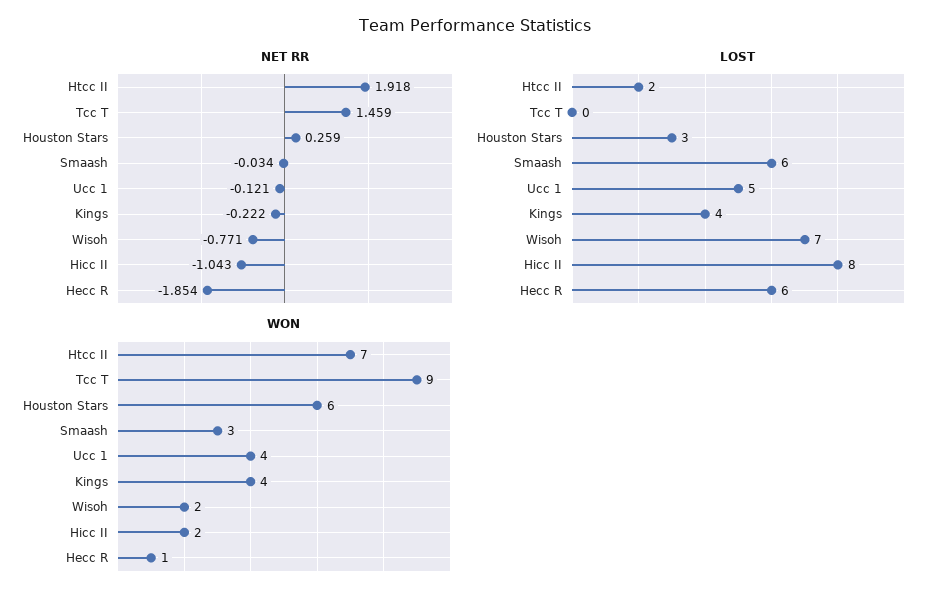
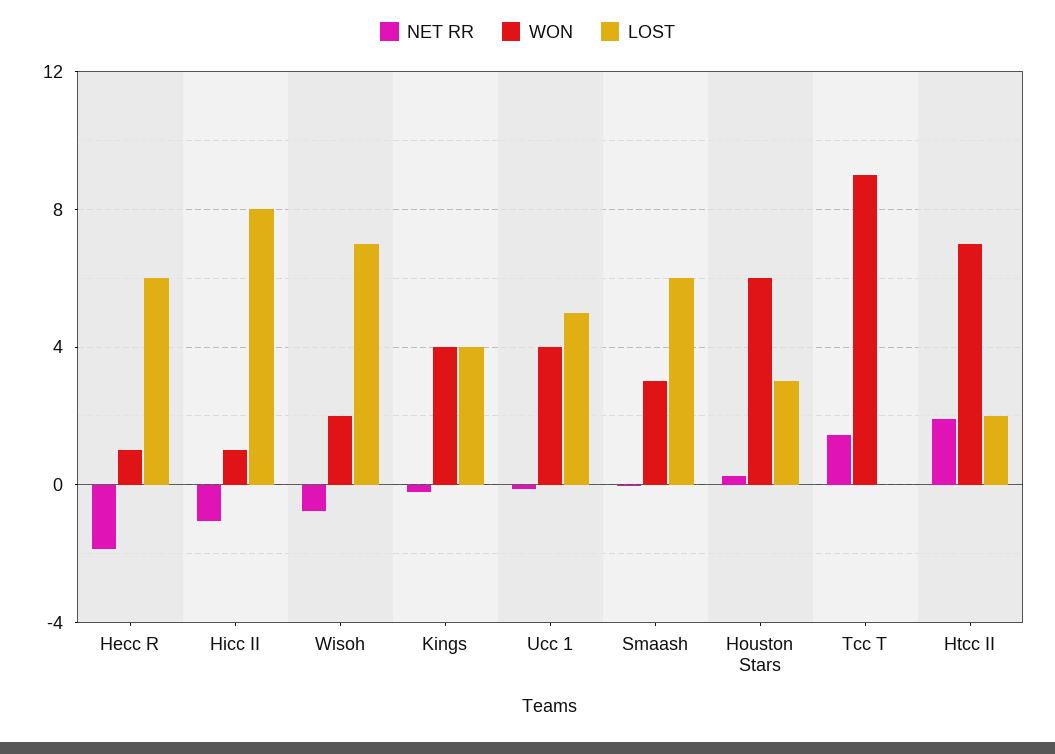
  {
    "NET RR": {
      "Htcc II": 1.918,
      "Tcc T": 1.459,
      "Houston Stars": 0.259,
      "Smaash": -0.034,
      "Ucc 1": -0.121,
      "Kings": -0.222,
      "Wisoh": -0.771,
      "Hicc II": -1.043,
      "Hecc R": -1.854
    },
    "LOST": {
      "Htcc II": 2,
      "Tcc T": 0,
      "Houston Stars": 3,
      "Smaash": 6,
      "Ucc 1": 5,
      "Kings": 4,
      "Wisoh": 7,
      "Hicc II": 8,
      "Hecc R": 6
    },
    "WON": {
      "Htcc II": 7,
      "Tcc T": 9,
      "Houston Stars": 6,
      "Smaash": 3,
      "Ucc 1": 4,
      "Kings": 4,
      "Wisoh": 2,
-     "Hicc II": 2,
+     "Hicc II": 1,
      "Hecc R": 1
    }
  }

